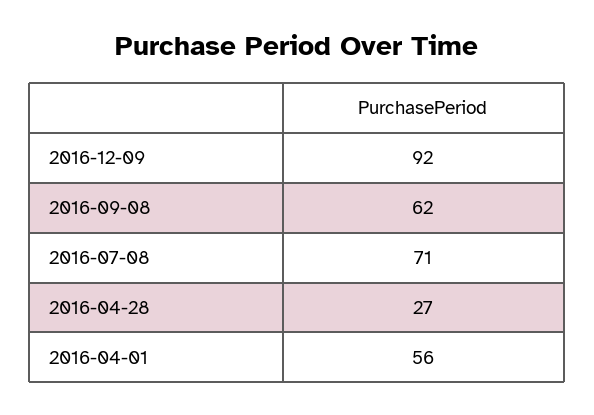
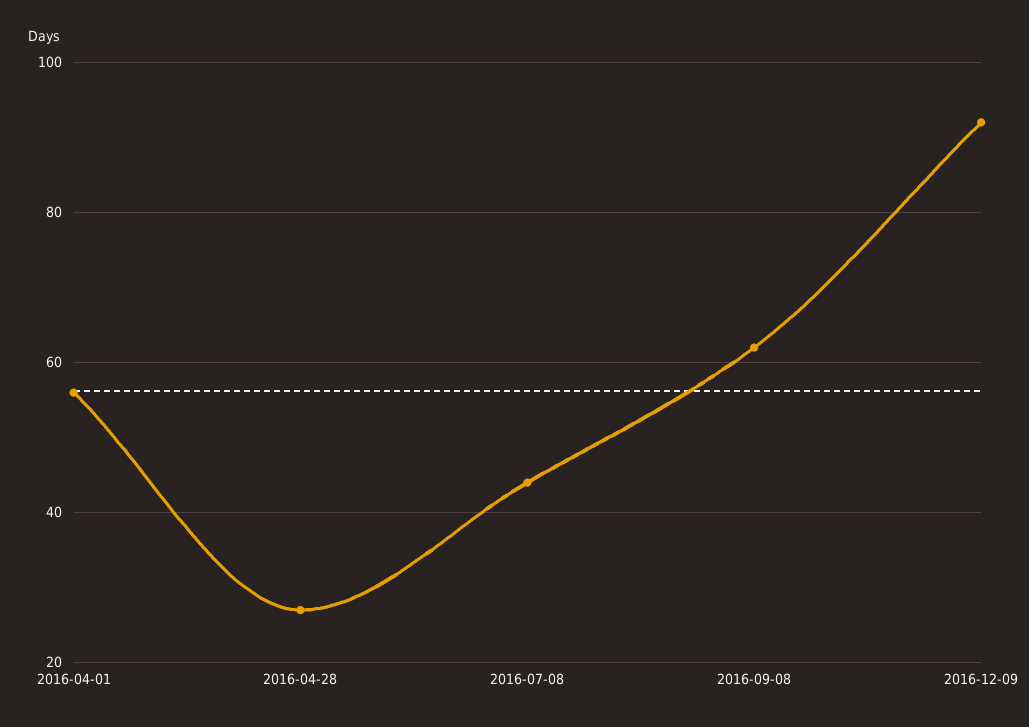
  {
    "2016-12-09": 92,
    "2016-09-08": 62,
-   "2016-07-08": 71,
+   "2016-07-08": 45,
    "2016-04-28": 27,
    "2016-04-01": 56
  }

